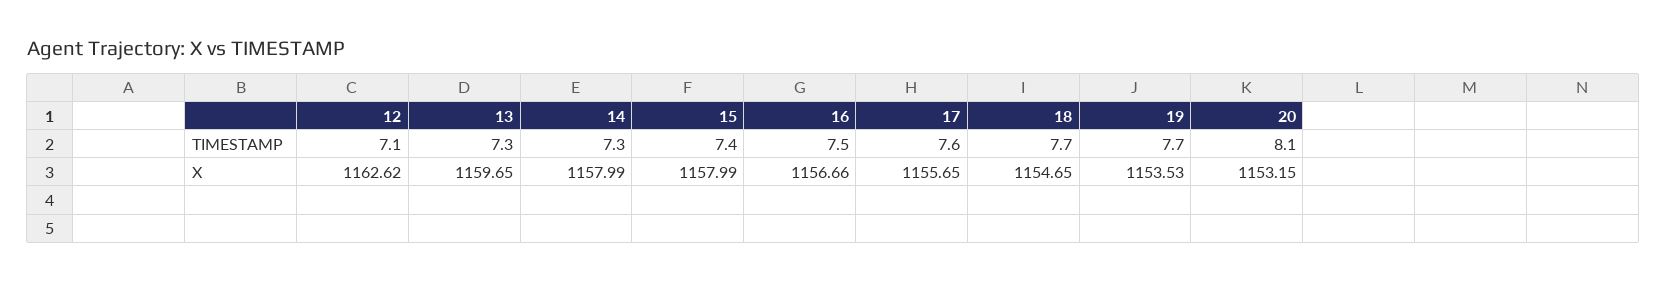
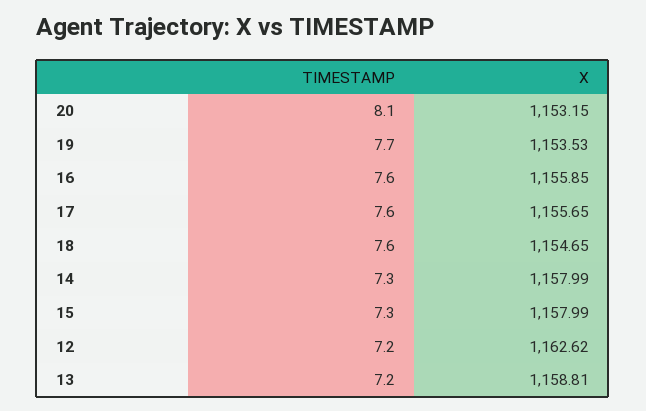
  {
    "12": {
-     "TIMESTAMP": 7.1,
+     "TIMESTAMP": 7.2,
      "X": 1162.62
    },
    "13": {
-     "TIMESTAMP": 7.3,
+     "TIMESTAMP": 7.2,
-     "X": 1159.65
+     "X": 1158.81
    },
    "14": {
      "TIMESTAMP": 7.3,
      "X": 1157.99
    },
    "15": {
-     "TIMESTAMP": 7.4,
+     "TIMESTAMP": 7.3,
      "X": 1157.99
    },
    "16": {
-     "TIMESTAMP": 7.5,
+     "TIMESTAMP": 7.6,
-     "X": 1156.66
+     "X": 1155.85
    },
    "17": {
      "TIMESTAMP": 7.6,
      "X": 1155.65
    },
    "18": {
-     "TIMESTAMP": 7.7,
+     "TIMESTAMP": 7.6,
      "X": 1154.65
    },
    "19": {
      "TIMESTAMP": 7.7,
      "X": 1153.53
    },
    "20": {
      "TIMESTAMP": 8.1,
      "X": 1153.15
    }
  }

